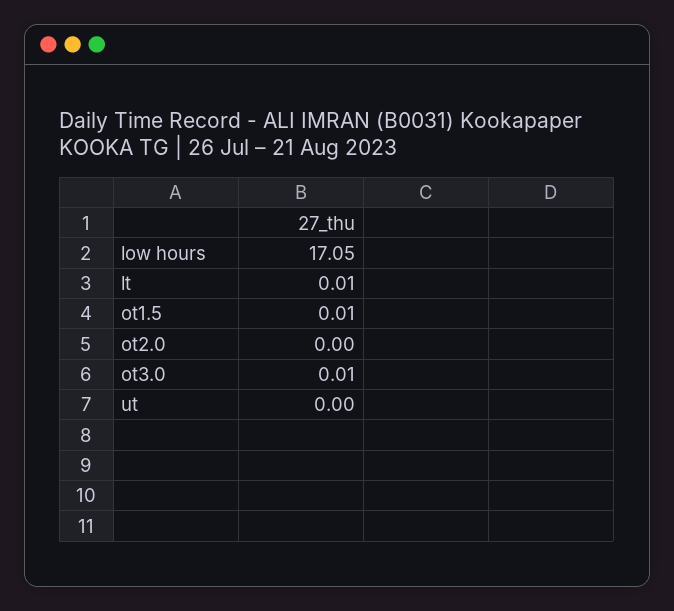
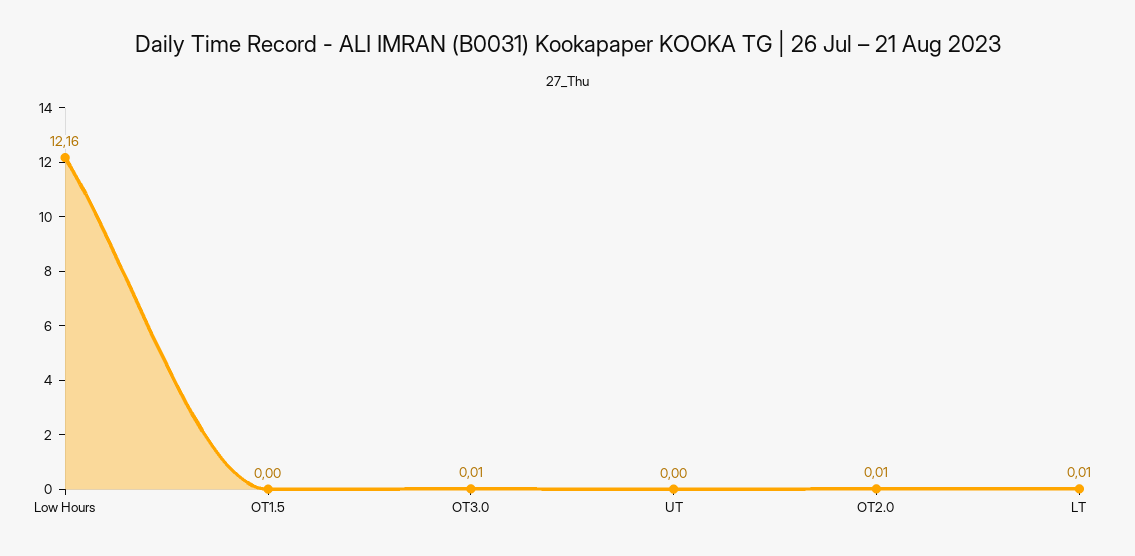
  {
-   "low hours": 17.05,
+   "low hours": 12.16,
    "lt": 0.01,
-   "ot1.5": 0.01,
+   "ot1.5": 0,
-   "ot2.0": 0,
+   "ot2.0": 0.01,
    "ot3.0": 0.01,
    "ut": 0
  }

